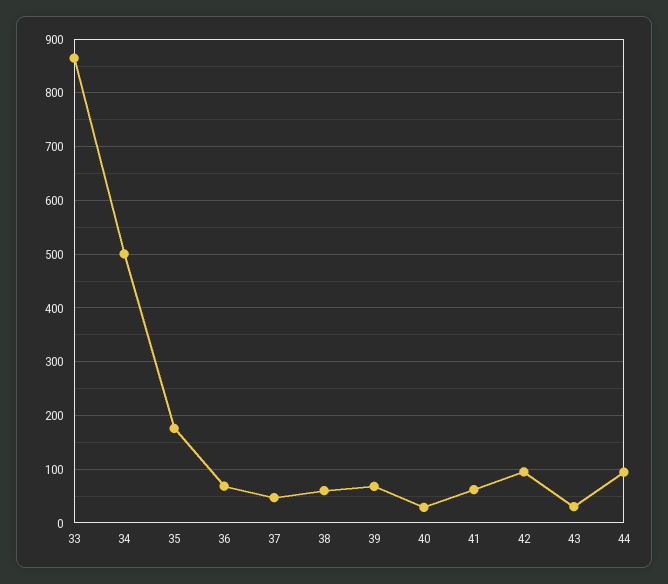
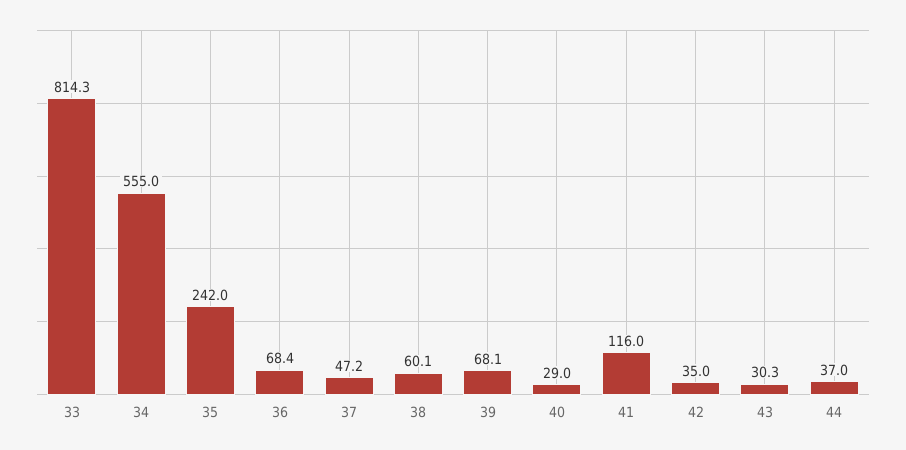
  {
-   "33": 860,
+   "33": 814.3,
-   "34": 500,
+   "34": 555,
-   "35": 180,
+   "35": 242,
    "36": 68.4,
    "37": 47.2,
    "38": 60.1,
    "39": 68.1,
    "40": 29,
-   "41": 60,
+   "41": 116,
-   "42": 100,
+   "42": 35,
    "43": 30.3,
-   "44": 100
+   "44": 37
  }

